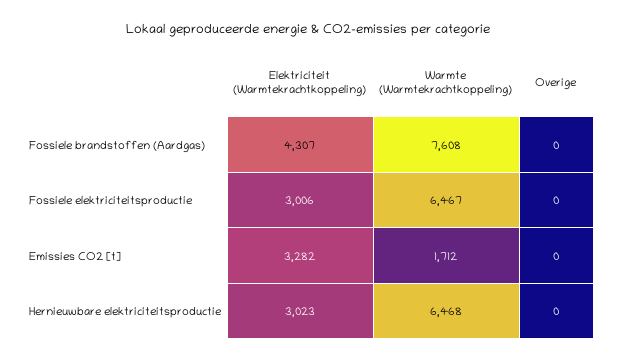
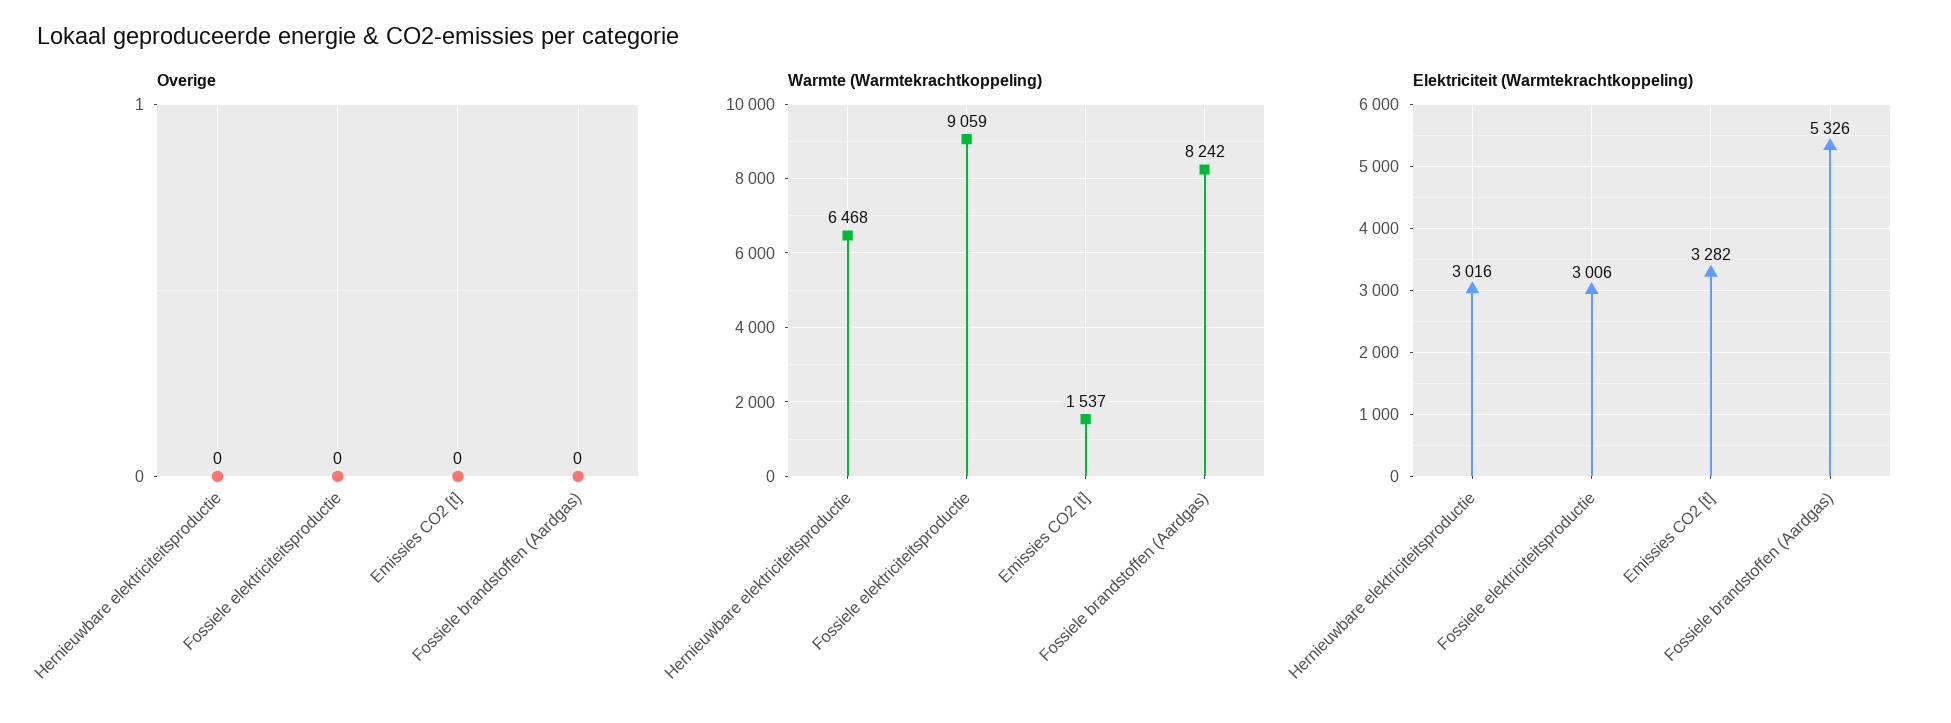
  {
    "Elektriciteit (Warmtekrachtkoppeling)": {
-     "Fossiele brandstoffen (Aardgas)": 4307,
+     "Fossiele brandstoffen (Aardgas)": 5326,
      "Fossiele elektriciteitsproductie": 3006,
      "Emissies CO2 [t]": 3282,
-     "Hernieuwbare elektriciteitsproductie": 3023
+     "Hernieuwbare elektriciteitsproductie": 3016
    },
    "Warmte (Warmtekrachtkoppeling)": {
-     "Fossiele brandstoffen (Aardgas)": 7608,
+     "Fossiele brandstoffen (Aardgas)": 8242,
-     "Fossiele elektriciteitsproductie": 6467,
+     "Fossiele elektriciteitsproductie": 9059,
-     "Emissies CO2 [t]": 1712,
+     "Emissies CO2 [t]": 1537,
      "Hernieuwbare elektriciteitsproductie": 6468
    },
    "Overige": {
      "Fossiele brandstoffen (Aardgas)": 0,
      "Fossiele elektriciteitsproductie": 0,
      "Emissies CO2 [t]": 0,
      "Hernieuwbare elektriciteitsproductie": 0
    }
  }

